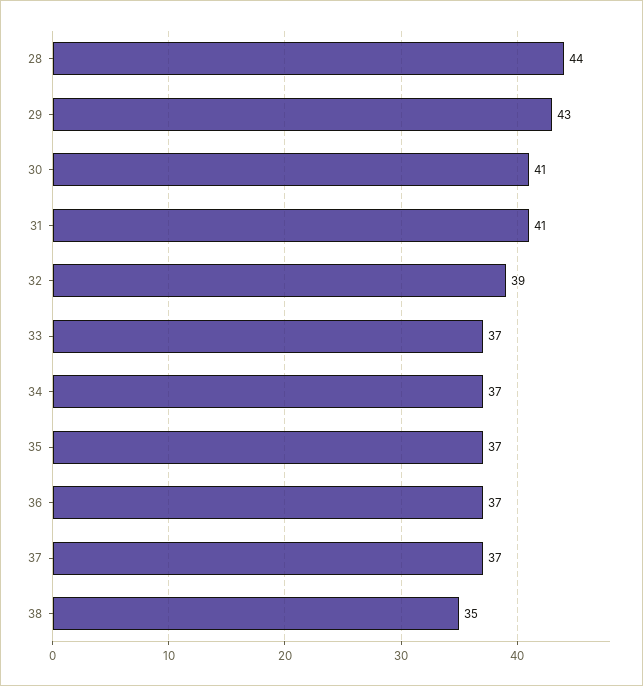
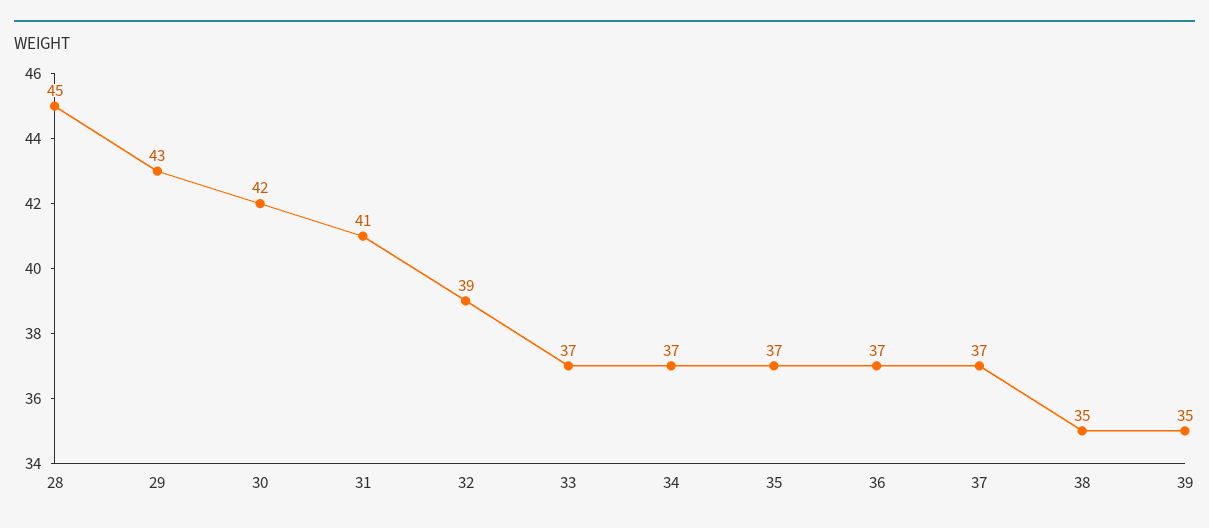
  {
-   "28": 44,
+   "28": 45,
    "29": 43,
-   "30": 41,
+   "30": 42,
    "31": 41,
    "32": 39,
    "33": 37,
    "34": 37,
    "35": 37,
    "36": 37,
    "37": 37,
-   "38": 35
+   "38": 35,
+   "39": 35
  }

